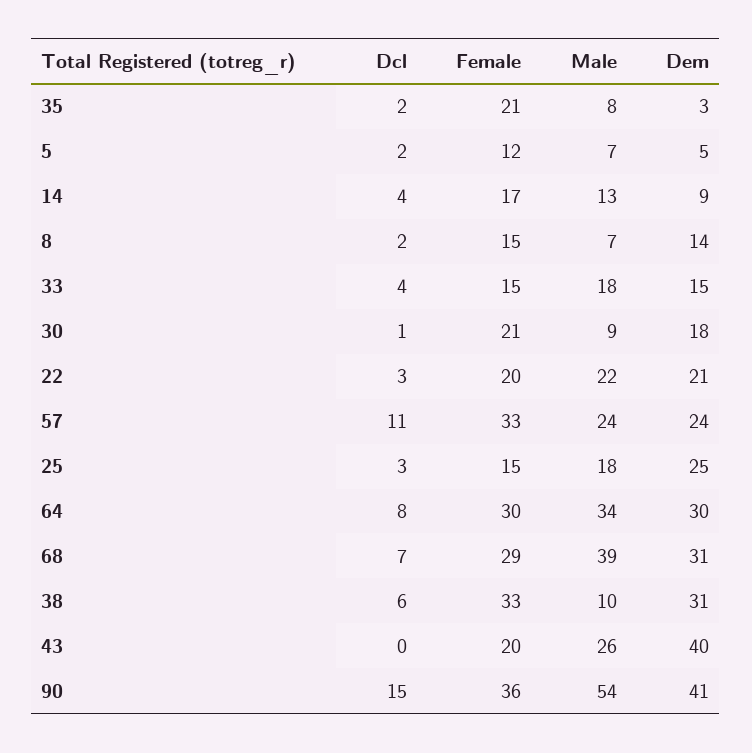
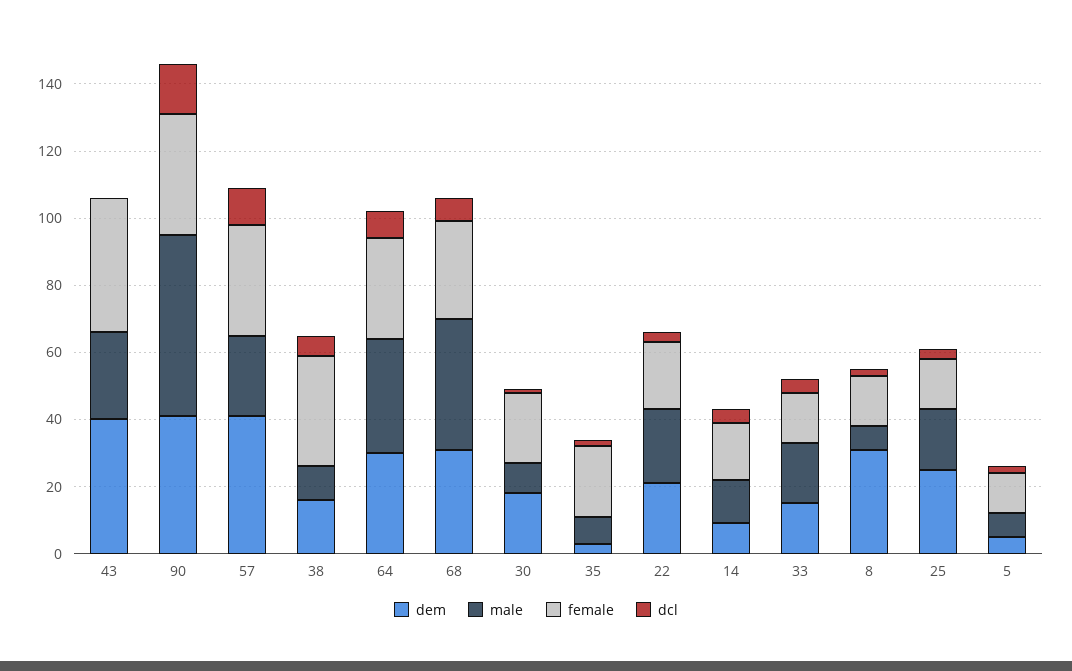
  {
    "Dcl": {
      "35": 2,
      "5": 2,
      "14": 4,
      "8": 2,
      "33": 4,
      "30": 1,
      "22": 3,
      "57": 11,
      "25": 3,
      "64": 8,
      "68": 7,
      "38": 6,
      "43": 0,
      "90": 15
    },
    "Female": {
      "35": 21,
      "5": 12,
      "14": 17,
      "8": 15,
      "33": 15,
      "30": 21,
      "22": 20,
      "57": 33,
      "25": 15,
      "64": 30,
      "68": 29,
      "38": 33,
-     "43": 20,
+     "43": 40,
      "90": 36
    },
    "Male": {
      "35": 8,
      "5": 7,
      "14": 13,
      "8": 7,
      "33": 18,
      "30": 9,
      "22": 22,
      "57": 24,
      "25": 18,
      "64": 34,
      "68": 39,
      "38": 10,
      "43": 26,
      "90": 54
    },
    "Dem": {
      "35": 3,
      "5": 5,
      "14": 9,
-     "8": 14,
+     "8": 30,
      "33": 15,
      "30": 18,
      "22": 21,
-     "57": 24,
+     "57": 40,
      "25": 25,
      "64": 30,
      "68": 31,
-     "38": 31,
+     "38": 15,
      "43": 40,
      "90": 41
    }
  }

